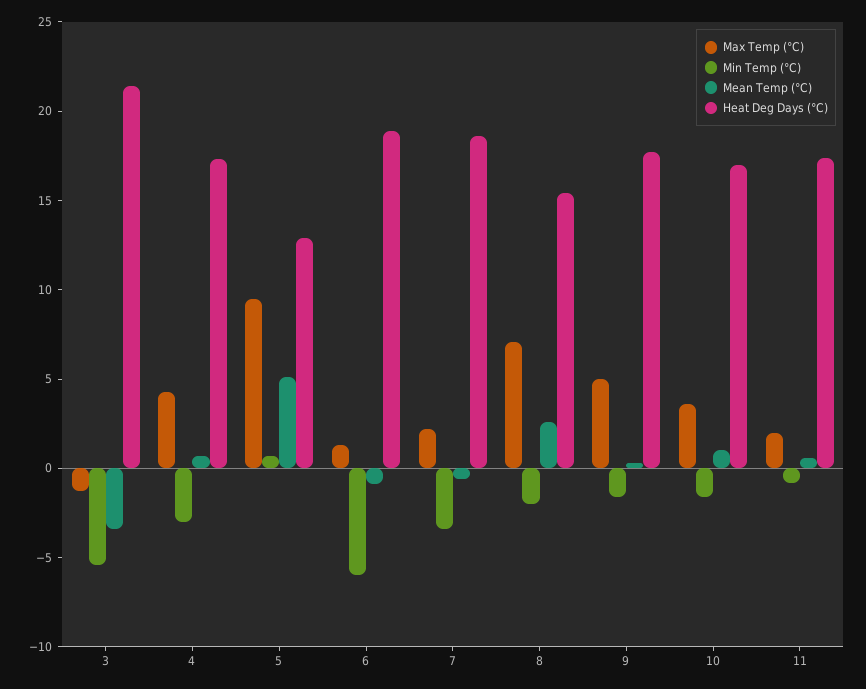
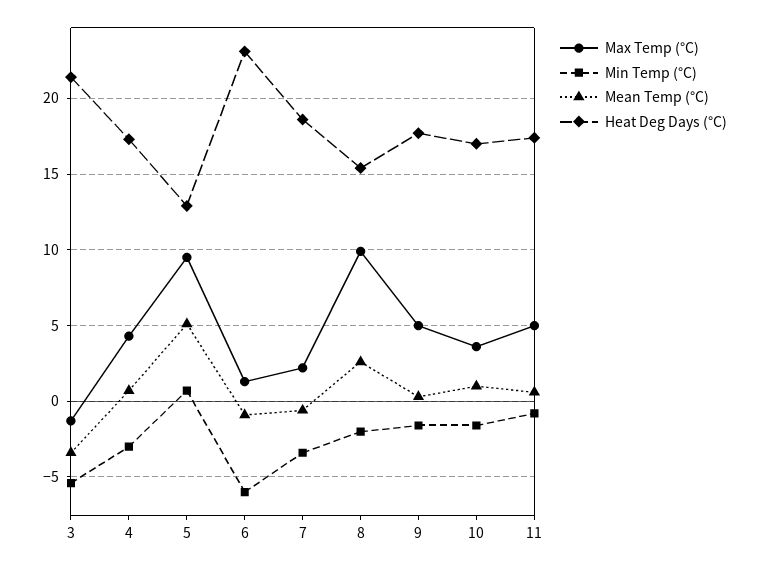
  {
    "Max Temp (°C)": {
      "3": -1.5,
      "4": 4.5,
      "5": 9.5,
      "6": 1.5,
      "7": 2,
-     "8": 7,
+     "8": 10,
      "9": 5,
      "10": 3.5,
-     "11": 2
+     "11": 5
    },
    "Min Temp (°C)": {
      "3": -5.5,
      "4": -3,
      "5": 0.5,
      "6": -6,
      "7": -3.5,
      "8": -2,
      "9": -1.5,
      "10": -1.5,
      "11": -1
    },
    "Mean Temp (°C)": {
      "3": -3.5,
      "4": 0.5,
      "5": 5,
      "6": -1,
      "7": -0.5,
      "8": 2.5,
      "9": 0.5,
      "10": 1,
      "11": 0.5
    },
    "Heat Deg Days (°C)": {
      "3": 21.5,
      "4": 17.5,
      "5": 13,
-     "6": 19,
+     "6": 23,
      "7": 18.5,
      "8": 15.5,
      "9": 17.5,
      "10": 17,
      "11": 17.5
    }
  }

